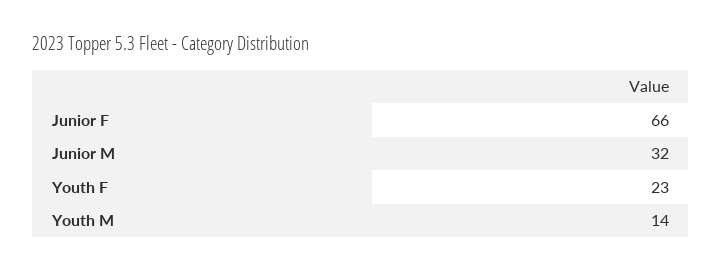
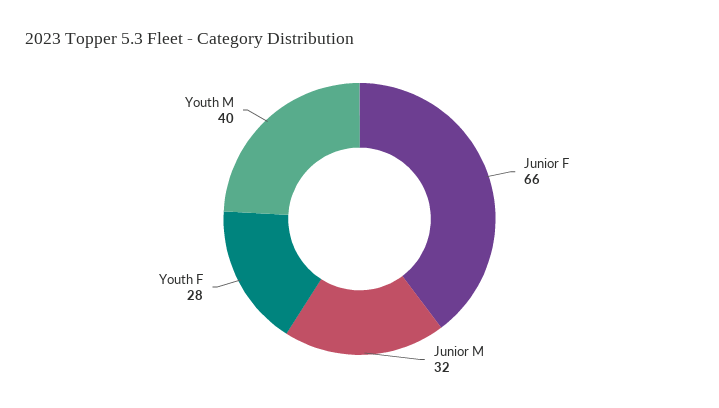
  {
    "Junior F": 66,
    "Junior M": 32,
-   "Youth F": 23,
+   "Youth F": 28,
-   "Youth M": 14
+   "Youth M": 40
  }

